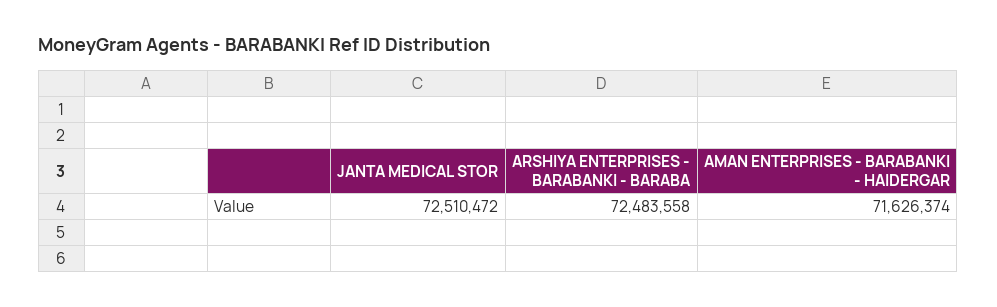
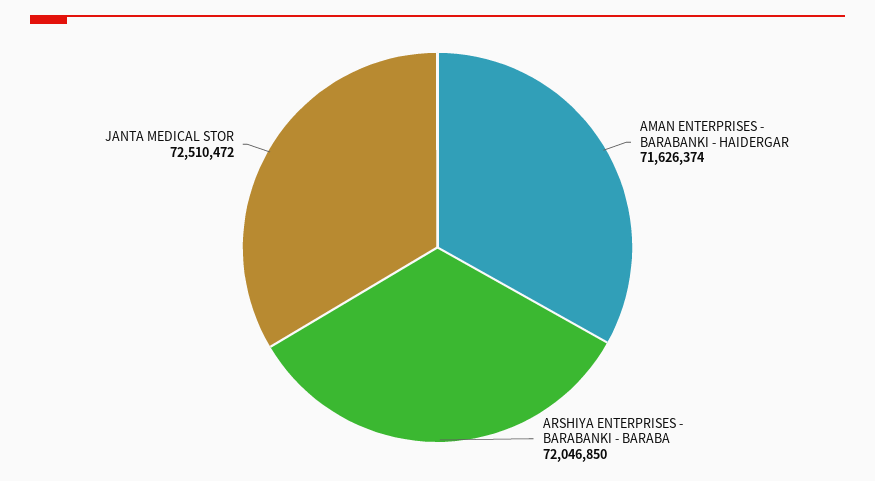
  {
    "JANTA MEDICAL STOR": 72510472,
-   "ARSHIYA ENTERPRISES - BARABANKI - BARABA": 72483558,
+   "ARSHIYA ENTERPRISES - BARABANKI - BARABA": 72046850,
    "AMAN ENTERPRISES - BARABANKI - HAIDERGAR": 71626374
  }

